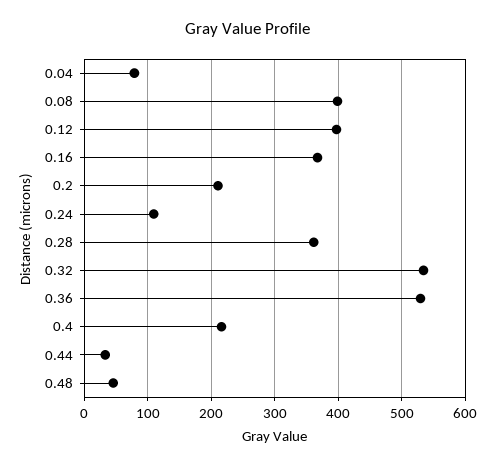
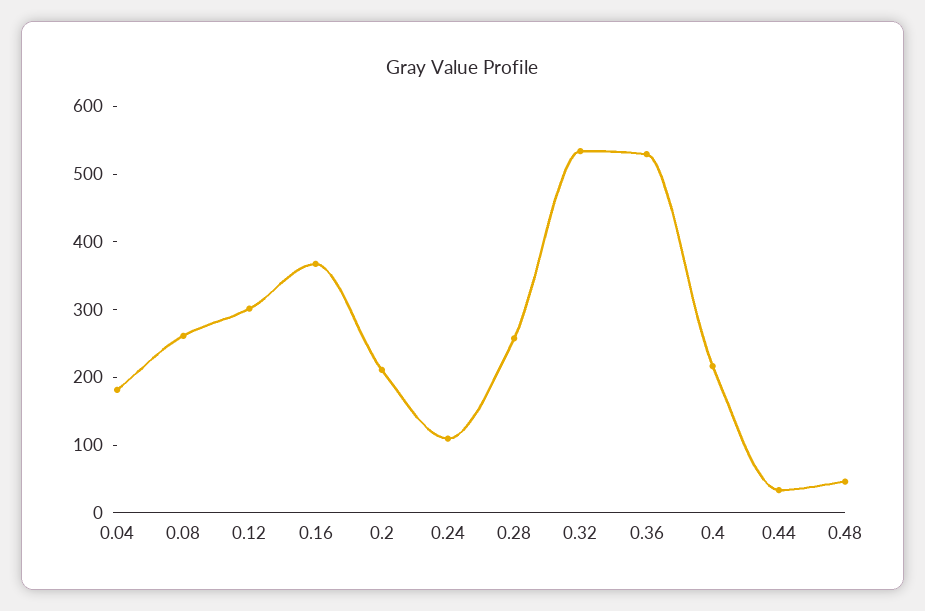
  {
-   "0.04": 80,
+   "0.04": 180,
-   "0.08": 400,
+   "0.08": 260,
-   "0.12": 400,
+   "0.12": 300,
    "0.16": 370,
    "0.2": 210,
    "0.24": 110,
-   "0.28": 360,
+   "0.28": 260,
    "0.32": 530,
    "0.36": 530,
    "0.4": 220,
    "0.44": 30,
    "0.48": 50
  }

